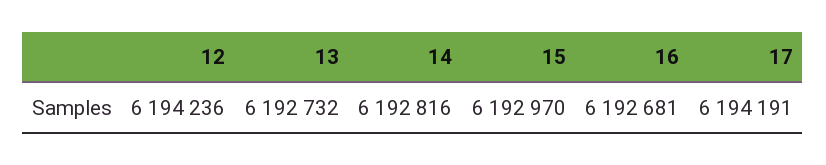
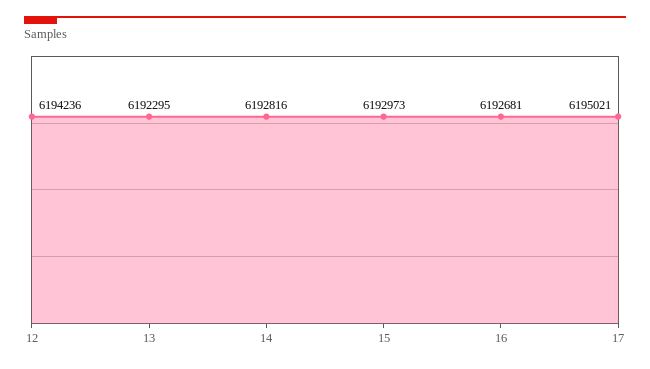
  {
    "12": 6194236,
-   "13": 6192732,
+   "13": 6192295,
    "14": 6192816,
-   "15": 6192970,
+   "15": 6192973,
    "16": 6192681,
-   "17": 6194191
+   "17": 6195021
  }

